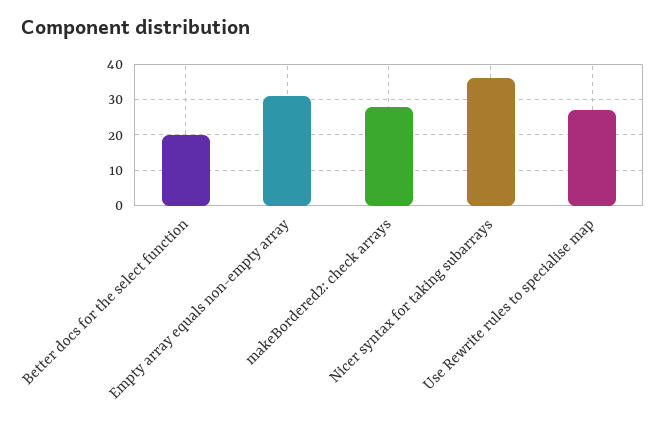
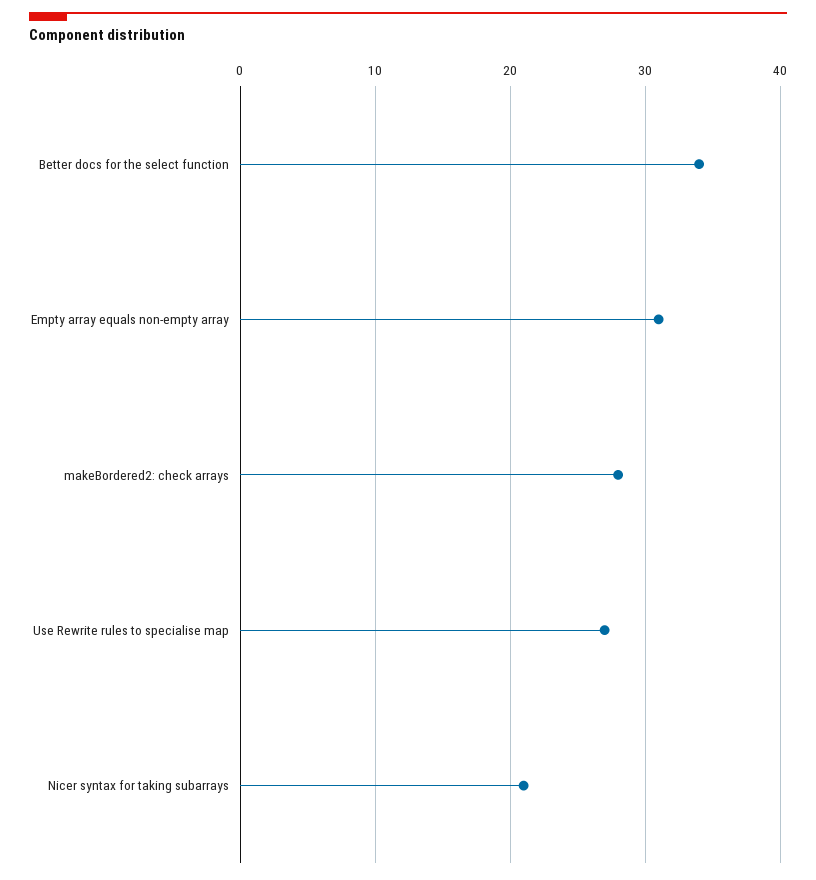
  {
-   "Better docs for the select function": 20,
+   "Better docs for the select function": 34,
    "Empty array equals non-empty array": 31,
    "makeBordered2: check arrays": 28,
-   "Nicer syntax for taking subarrays": 35,
+   "Nicer syntax for taking subarrays": 21,
    "Use Rewrite rules to specialise map": 27
  }

